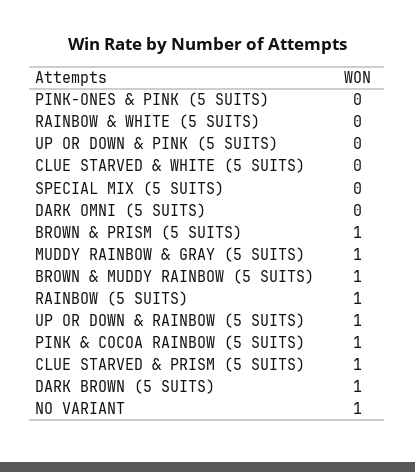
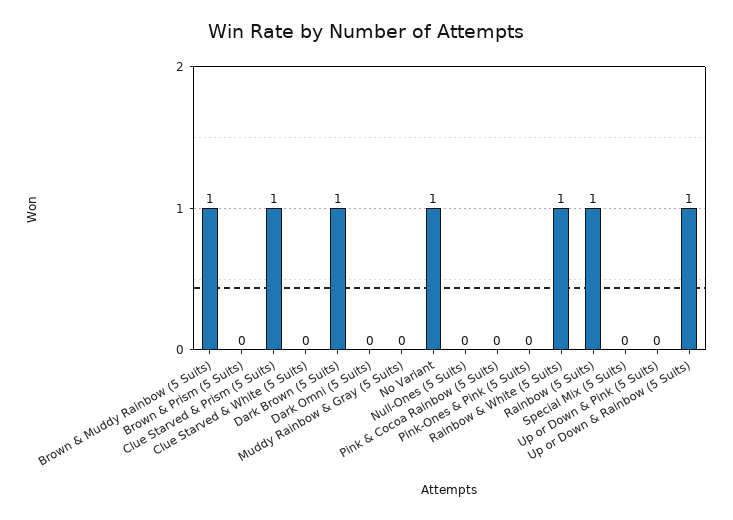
  {
    "PINK-ONES & PINK (5 SUITS)": 0,
-   "RAINBOW & WHITE (5 SUITS)": 0,
+   "RAINBOW & WHITE (5 SUITS)": 1,
    "UP OR DOWN & PINK (5 SUITS)": 0,
    "CLUE STARVED & WHITE (5 SUITS)": 0,
    "SPECIAL MIX (5 SUITS)": 0,
    "DARK OMNI (5 SUITS)": 0,
-   "BROWN & PRISM (5 SUITS)": 1,
+   "BROWN & PRISM (5 SUITS)": 0,
-   "MUDDY RAINBOW & GRAY (5 SUITS)": 1,
+   "MUDDY RAINBOW & GRAY (5 SUITS)": 0,
    "BROWN & MUDDY RAINBOW (5 SUITS)": 1,
    "RAINBOW (5 SUITS)": 1,
    "UP OR DOWN & RAINBOW (5 SUITS)": 1,
-   "PINK & COCOA RAINBOW (5 SUITS)": 1,
+   "PINK & COCOA RAINBOW (5 SUITS)": 0,
    "CLUE STARVED & PRISM (5 SUITS)": 1,
    "DARK BROWN (5 SUITS)": 1,
-   "NO VARIANT": 1
+   "NO VARIANT": 1,
+   "Null-Ones (5 Suits)": 0
  }

